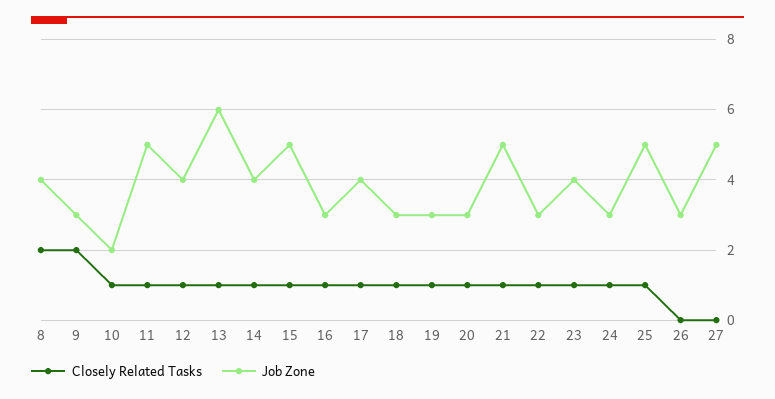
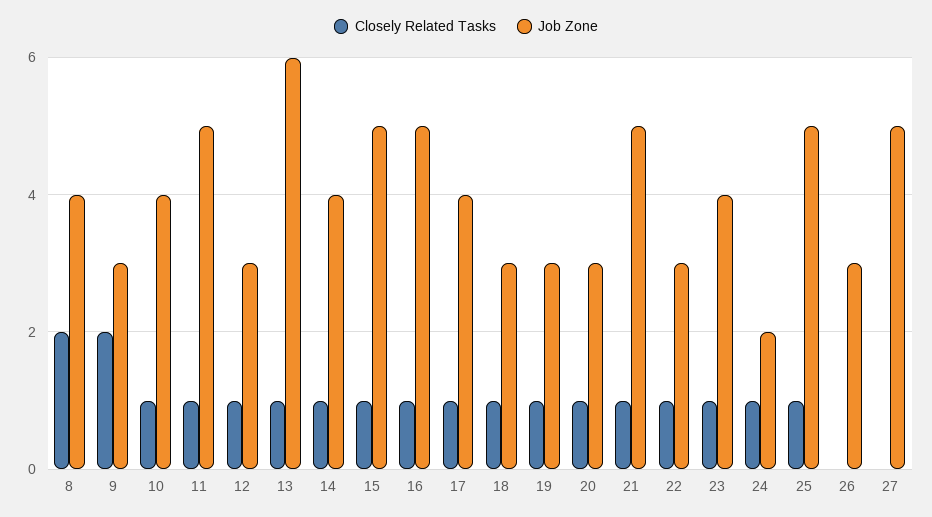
  {
    "Closely Related Tasks": {
      "8": 2,
      "9": 2,
      "10": 1,
      "11": 1,
      "12": 1,
      "13": 1,
      "14": 1,
      "15": 1,
      "16": 1,
      "17": 1,
      "18": 1,
      "19": 1,
      "20": 1,
      "21": 1,
      "22": 1,
      "23": 1,
      "24": 1,
      "25": 1,
      "26": 0,
      "27": 0
    },
    "Job Zone": {
      "8": 4,
      "9": 3,
-     "10": 2,
+     "10": 4,
      "11": 5,
-     "12": 4,
+     "12": 3,
      "13": 6,
      "14": 4,
      "15": 5,
-     "16": 3,
+     "16": 5,
      "17": 4,
      "18": 3,
      "19": 3,
      "20": 3,
      "21": 5,
      "22": 3,
      "23": 4,
-     "24": 3,
+     "24": 2,
      "25": 5,
      "26": 3,
      "27": 5
    }
  }

